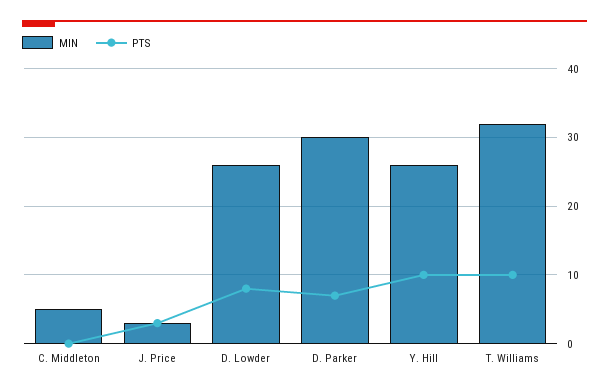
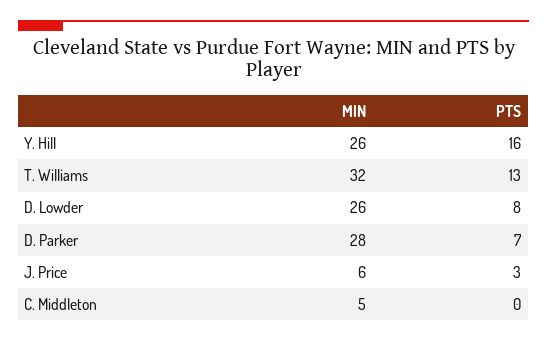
  {
    "MIN": {
      "C. Middleton": 5,
-     "J. Price": 3,
+     "J. Price": 6,
      "D. Lowder": 26,
-     "D. Parker": 30,
+     "D. Parker": 28,
      "Y. Hill": 26,
      "T. Williams": 32
    },
    "PTS": {
      "C. Middleton": 0,
      "J. Price": 3,
      "D. Lowder": 8,
      "D. Parker": 7,
-     "Y. Hill": 10,
+     "Y. Hill": 16,
-     "T. Williams": 10
+     "T. Williams": 13
    }
  }

